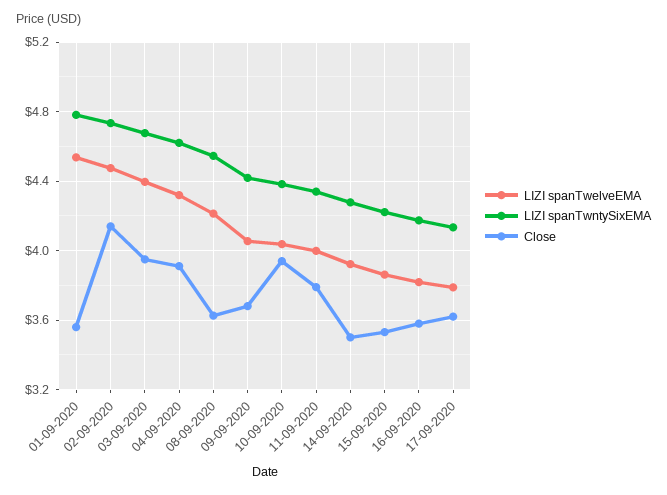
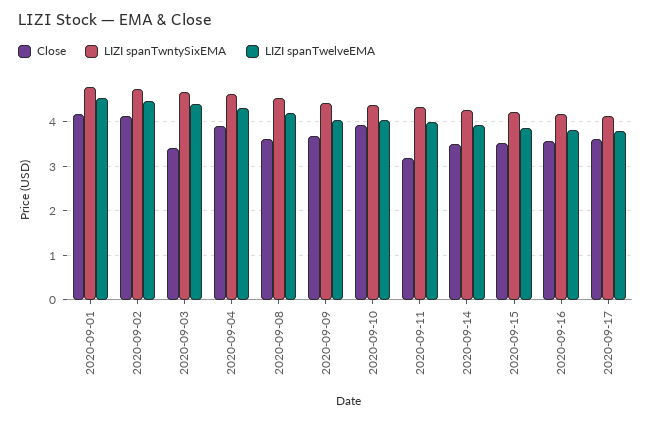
  {
    "LIZI spanTwelveEMA": {
      "01-09-2020": 4.55,
      "02-09-2020": 4.5,
      "03-09-2020": 4.4,
      "04-09-2020": 4.3,
      "08-09-2020": 4.2,
      "09-09-2020": 4.05,
      "10-09-2020": 4.05,
      "11-09-2020": 4,
      "14-09-2020": 3.9,
      "15-09-2020": 3.85,
      "16-09-2020": 3.8,
      "17-09-2020": 3.8
    },
    "LIZI spanTwntySixEMA": {
      "01-09-2020": 4.8,
      "02-09-2020": 4.75,
      "03-09-2020": 4.7,
      "04-09-2020": 4.6,
      "08-09-2020": 4.55,
      "09-09-2020": 4.4,
      "10-09-2020": 4.4,
      "11-09-2020": 4.35,
      "14-09-2020": 4.3,
      "15-09-2020": 4.2,
      "16-09-2020": 4.15,
      "17-09-2020": 4.15
    },
    "Close": {
-     "01-09-2020": 3.55,
+     "01-09-2020": 4.2,
      "02-09-2020": 4.15,
-     "03-09-2020": 3.95,
+     "03-09-2020": 3.4,
      "04-09-2020": 3.9,
      "08-09-2020": 3.65,
      "09-09-2020": 3.7,
      "10-09-2020": 3.95,
-     "11-09-2020": 3.8,
+     "11-09-2020": 3.2,
      "14-09-2020": 3.5,
      "15-09-2020": 3.55,
      "16-09-2020": 3.6,
      "17-09-2020": 3.6
    }
  }

